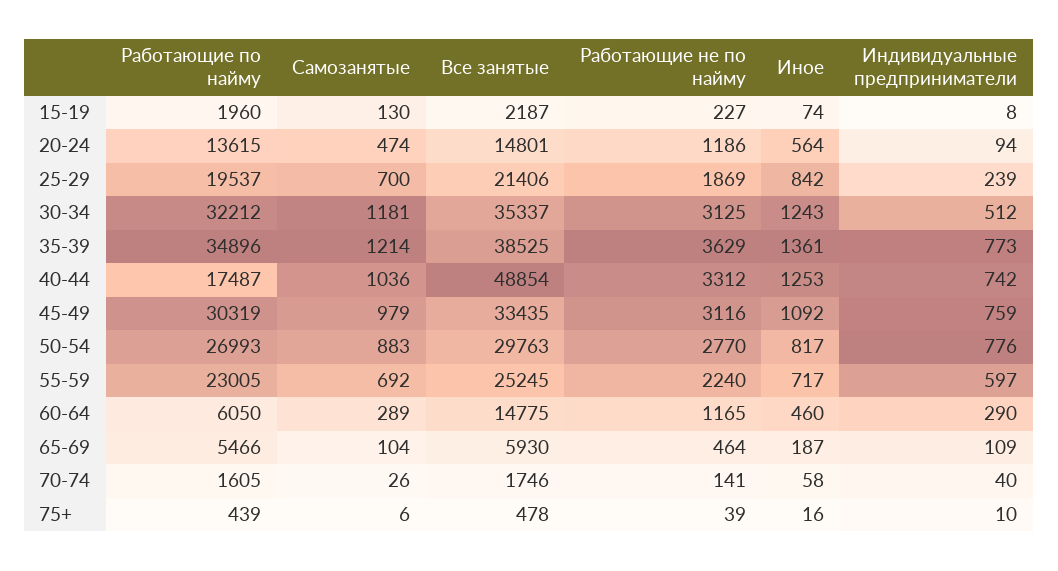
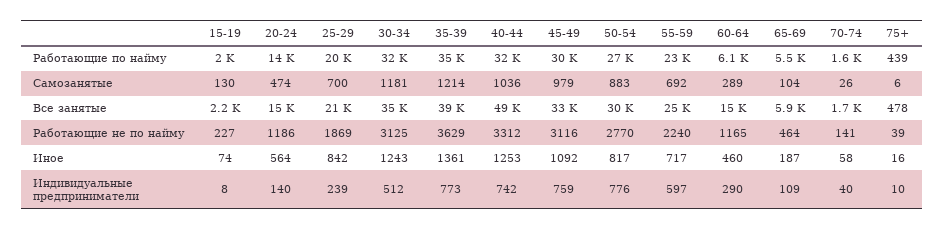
  {
    "Работающие по найму": {
      "15-19": 1960,
      "20-24": 13615,
      "25-29": 19537,
      "30-34": 32212,
      "35-39": 34896,
-     "40-44": 17487,
+     "40-44": 32000,
      "45-49": 30319,
      "50-54": 26993,
      "55-59": 23005,
      "60-64": 6050,
      "65-69": 5466,
      "70-74": 1605,
      "75+": 439
    },
    "Самозанятые": {
      "15-19": 130,
      "20-24": 474,
      "25-29": 700,
      "30-34": 1181,
      "35-39": 1214,
      "40-44": 1036,
      "45-49": 979,
      "50-54": 883,
      "55-59": 692,
      "60-64": 289,
      "65-69": 104,
      "70-74": 26,
      "75+": 6
    },
    "Все занятые": {
      "15-19": 2187,
      "20-24": 14801,
      "25-29": 21406,
      "30-34": 35337,
      "35-39": 38525,
      "40-44": 48854,
      "45-49": 33435,
      "50-54": 29763,
      "55-59": 25245,
      "60-64": 14775,
      "65-69": 5930,
      "70-74": 1746,
      "75+": 478
    },
    "Работающие не по найму": {
      "15-19": 227,
      "20-24": 1186,
      "25-29": 1869,
      "30-34": 3125,
      "35-39": 3629,
      "40-44": 3312,
      "45-49": 3116,
      "50-54": 2770,
      "55-59": 2240,
      "60-64": 1165,
      "65-69": 464,
      "70-74": 141,
      "75+": 39
    },
    "Иное": {
      "15-19": 74,
      "20-24": 564,
      "25-29": 842,
      "30-34": 1243,
      "35-39": 1361,
      "40-44": 1253,
      "45-49": 1092,
      "50-54": 817,
      "55-59": 717,
      "60-64": 460,
      "65-69": 187,
      "70-74": 58,
      "75+": 16
    },
    "Индивидуальные предприниматели": {
      "15-19": 8,
-     "20-24": 94,
+     "20-24": 140,
      "25-29": 239,
      "30-34": 512,
      "35-39": 773,
      "40-44": 742,
      "45-49": 759,
      "50-54": 776,
      "55-59": 597,
      "60-64": 290,
      "65-69": 109,
      "70-74": 40,
      "75+": 10
    }
  }

